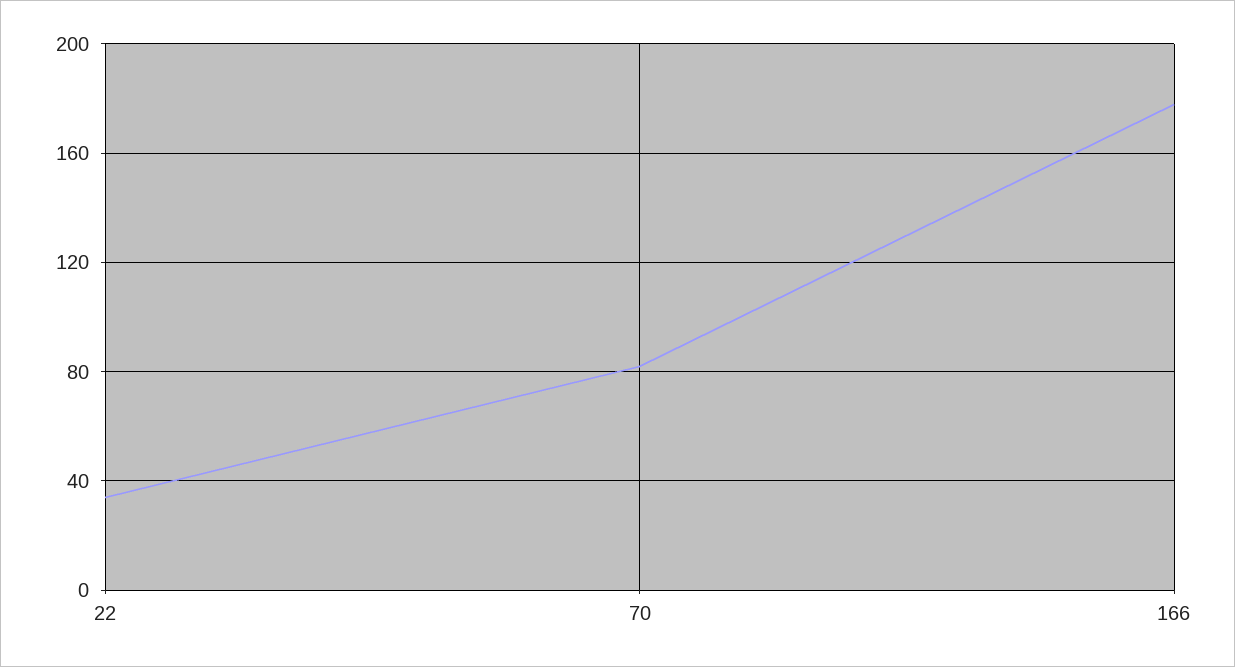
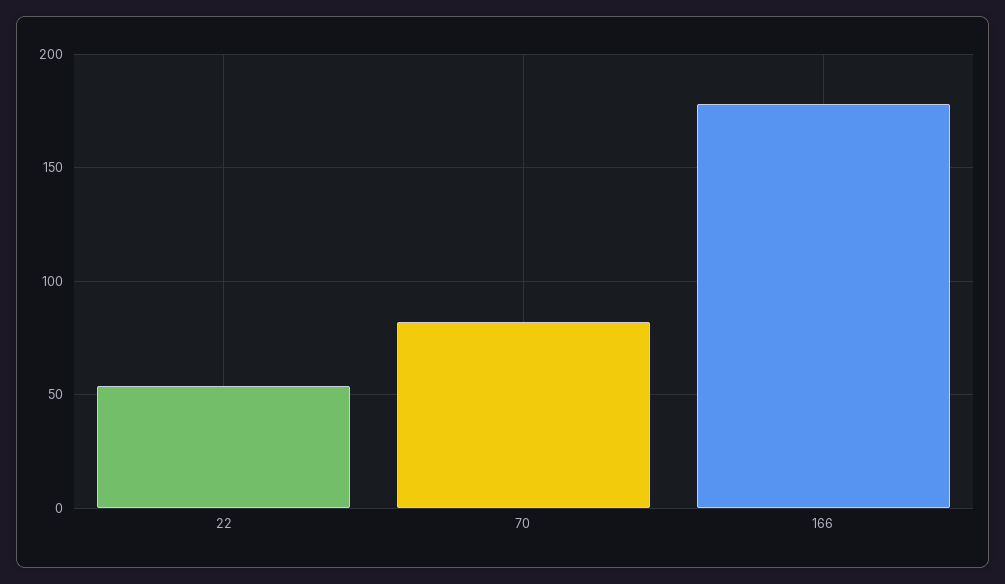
  {
-   "22": 35,
+   "22": 55,
    "70": 80,
    "166": 180
  }

